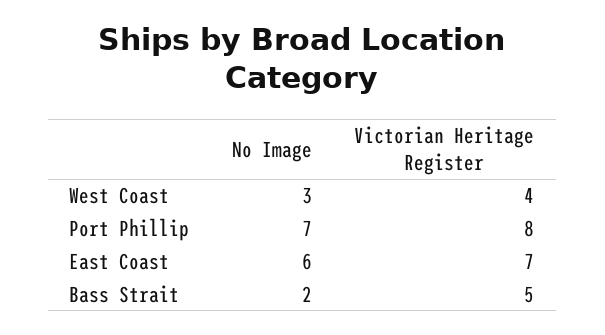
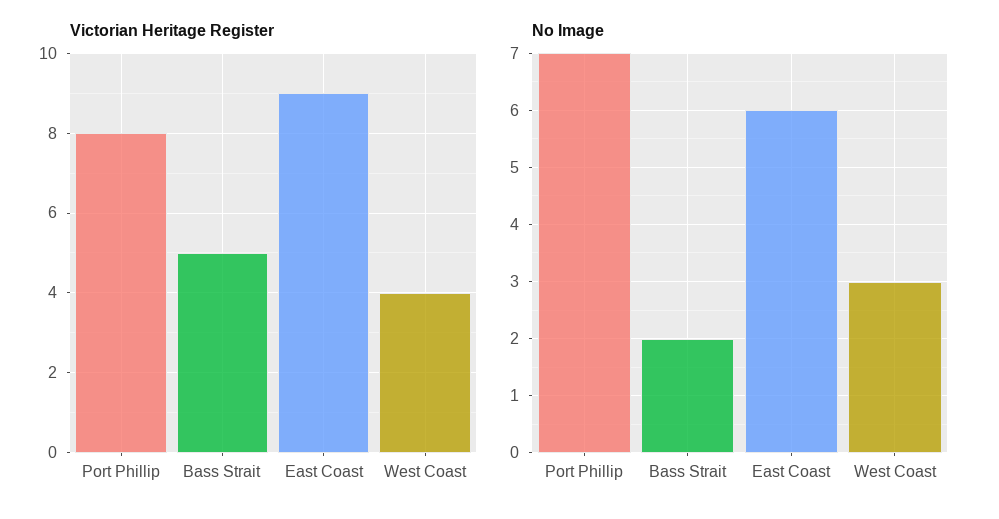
  {
    "No Image": {
      "West Coast": 3,
      "Port Phillip": 7,
      "East Coast": 6,
      "Bass Strait": 2
    },
    "Victorian Heritage Register": {
      "West Coast": 4,
      "Port Phillip": 8,
-     "East Coast": 7,
+     "East Coast": 9,
      "Bass Strait": 5
    }
  }

